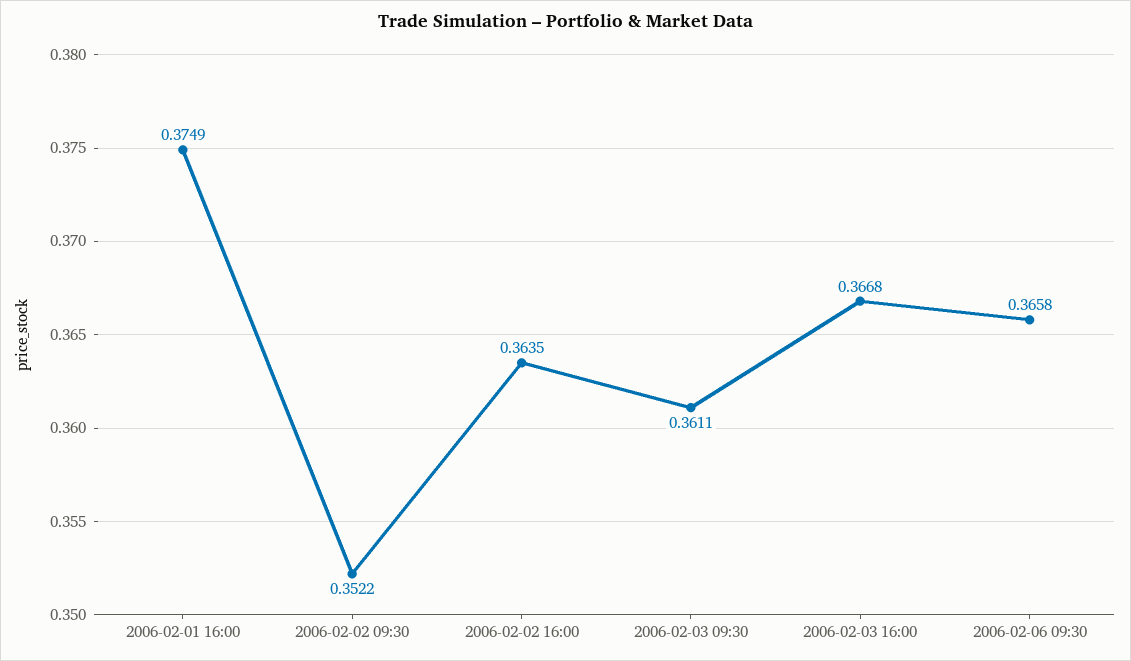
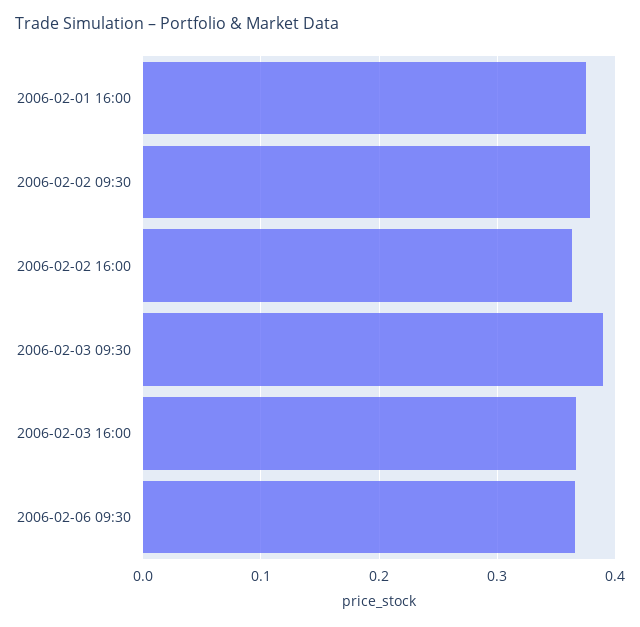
  {
    "2006-02-01 16:00": 0.3749,
-   "2006-02-02 09:30": 0.3522,
+   "2006-02-02 09:30": 0.38,
    "2006-02-02 16:00": 0.3635,
-   "2006-02-03 09:30": 0.3611,
+   "2006-02-03 09:30": 0.39,
    "2006-02-03 16:00": 0.3668,
    "2006-02-06 09:30": 0.3658
  }

